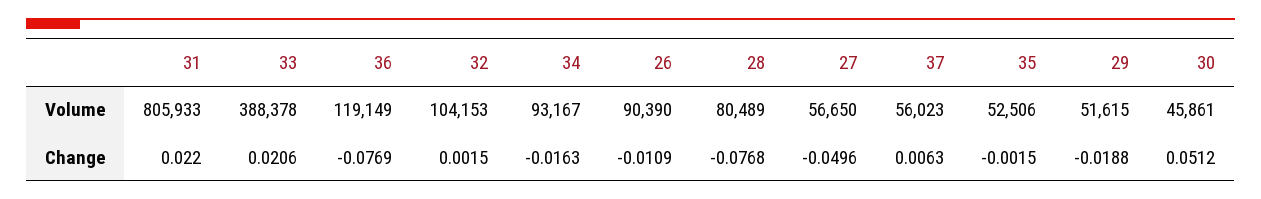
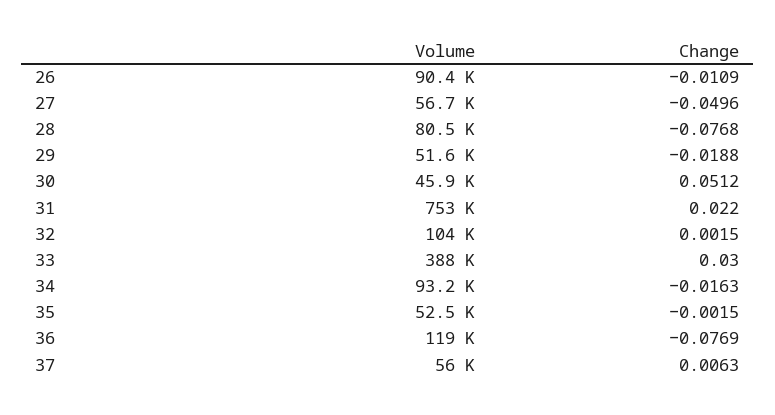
  {
    "31": {
-     "Volume": 805933,
+     "Volume": 753000,
      "Change": 0.022
    },
    "33": {
      "Volume": 388378,
-     "Change": 0.0206
+     "Change": 0.03
    },
    "36": {
      "Volume": 119149,
      "Change": -0.0769
    },
    "32": {
      "Volume": 104153,
      "Change": 0.0015
    },
    "34": {
      "Volume": 93167,
      "Change": -0.0163
    },
    "26": {
      "Volume": 90390,
      "Change": -0.0109
    },
    "28": {
      "Volume": 80489,
      "Change": -0.0768
    },
    "27": {
      "Volume": 56650,
      "Change": -0.0496
    },
    "37": {
      "Volume": 56023,
      "Change": 0.0063
    },
    "35": {
      "Volume": 52506,
      "Change": -0.0015
    },
    "29": {
      "Volume": 51615,
      "Change": -0.0188
    },
    "30": {
      "Volume": 45861,
      "Change": 0.0512
    }
  }

